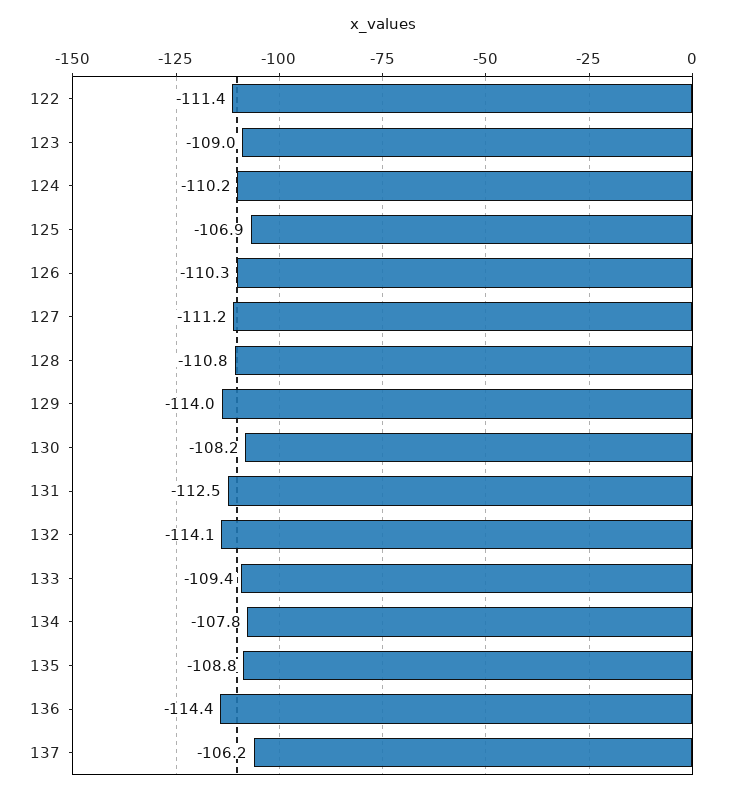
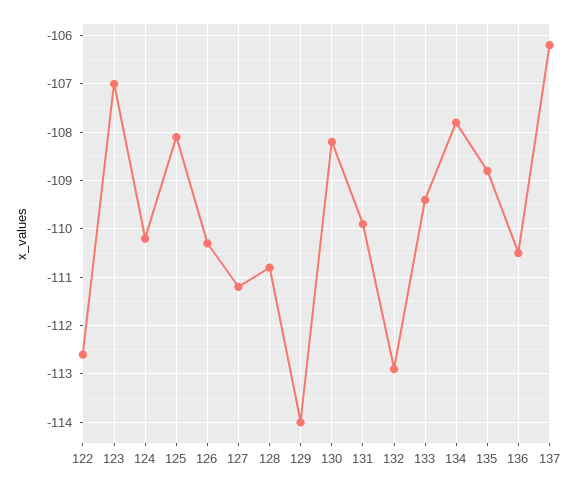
  {
-   "122": -111.4,
+   "122": -112.5,
-   "123": -109,
+   "123": -107,
    "124": -110.2,
-   "125": -106.9,
+   "125": -108,
    "126": -110.3,
    "127": -111.2,
    "128": -110.8,
    "129": -114,
    "130": -108.2,
-   "131": -112.5,
+   "131": -110,
-   "132": -114.1,
+   "132": -113,
    "133": -109.4,
    "134": -107.8,
    "135": -108.8,
-   "136": -114.4,
+   "136": -110.5,
    "137": -106.2
  }

